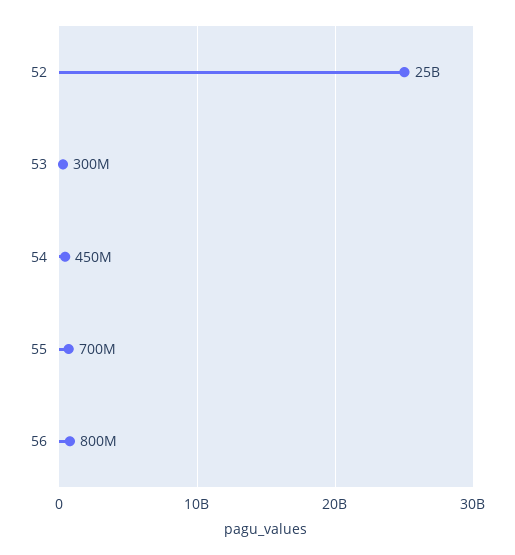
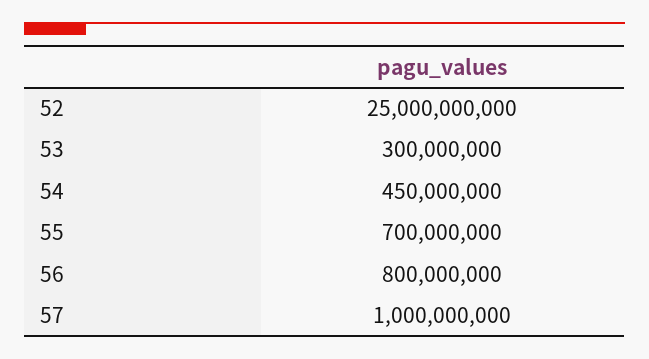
  {
    "52": 25000000000,
    "53": 300000000,
    "54": 450000000,
    "55": 700000000,
-   "56": 800000000
+   "56": 800000000,
+   "57": 1000000000
  }

